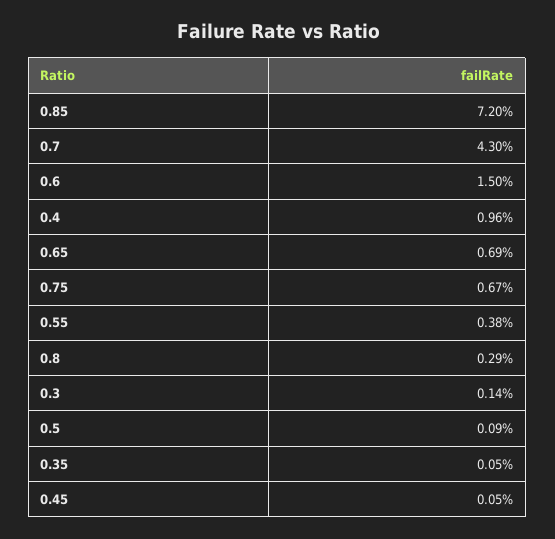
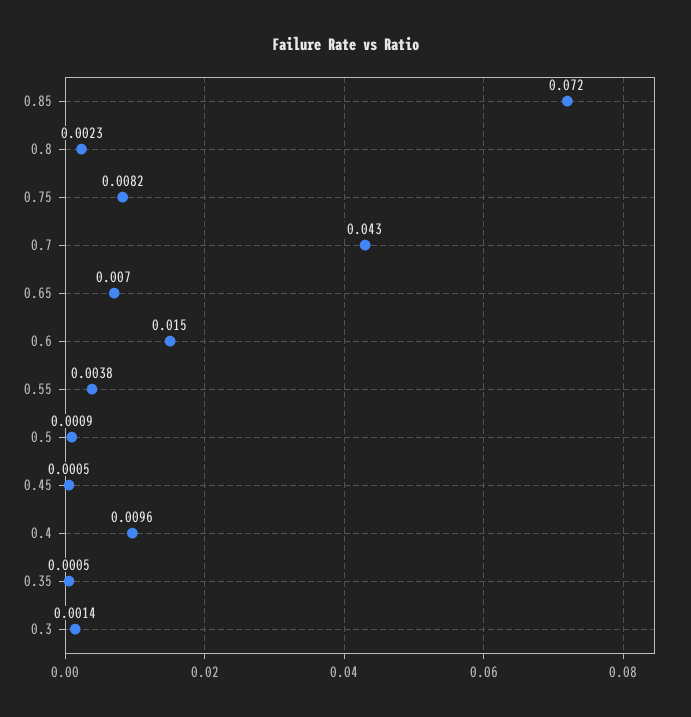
  {
    "0.85": 0.072,
    "0.7": 0.043,
    "0.6": 0.015,
    "0.4": 0.0096,
-   "0.65": 0.0069,
+   "0.65": 0.007,
-   "0.75": 0.0067,
+   "0.75": 0.0082,
    "0.55": 0.0038,
-   "0.8": 0.0029,
+   "0.8": 0.0023,
    "0.3": 0.0014,
    "0.5": 0.0009,
    "0.35": 0.0005,
    "0.45": 0.0005
  }

